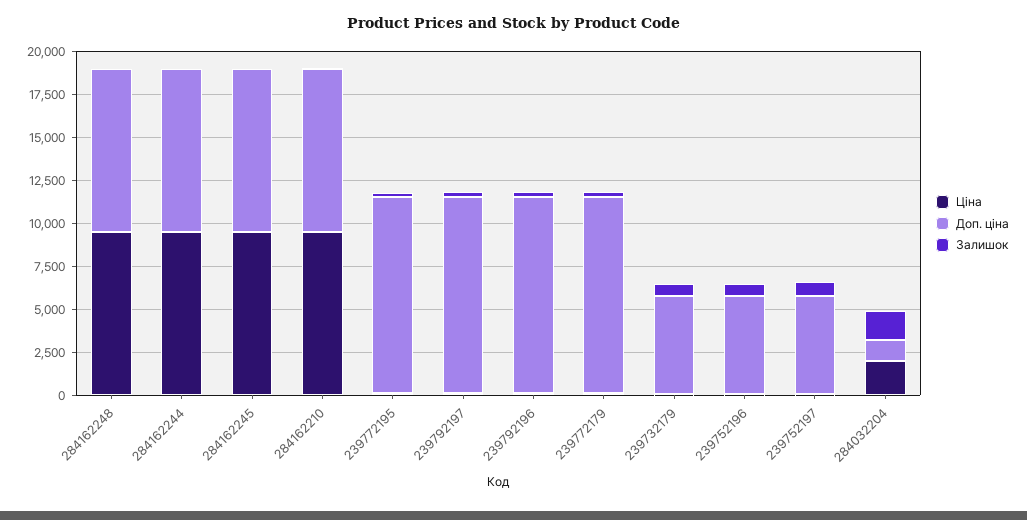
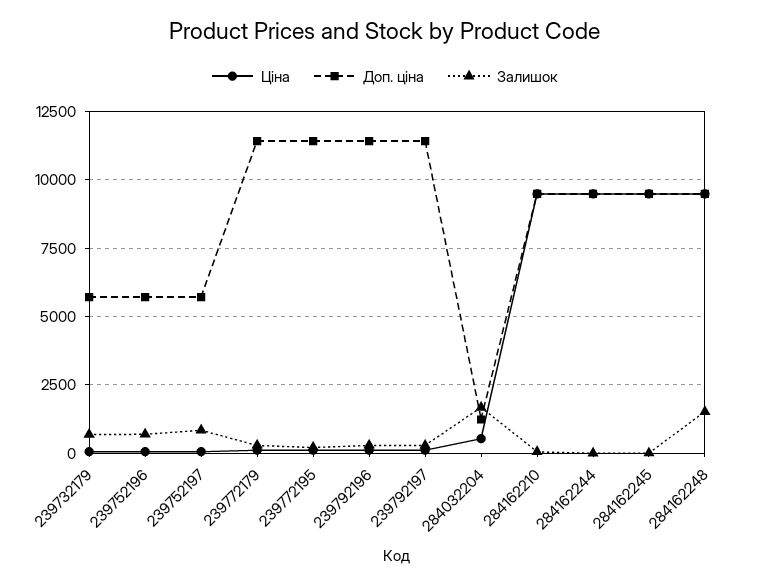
  {
    "Ціна": {
      "284162248": 9500,
      "284162244": 9500,
      "284162245": 9500,
      "284162210": 9500,
      "239772195": 0,
      "239792197": 0,
      "239792196": 0,
      "239772179": 0,
      "239732179": 0,
      "239752196": 0,
      "239752197": 0,
-     "284032204": 2000
+     "284032204": 500
    },
    "Доп. ціна": {
      "284162248": 9500,
      "284162244": 9500,
      "284162245": 9500,
      "284162210": 9500,
      "239772195": 11500,
      "239792197": 11500,
      "239792196": 11500,
      "239772179": 11500,
      "239732179": 5750,
      "239752196": 5750,
      "239752197": 5750,
      "284032204": 1250
    },
    "Залишок": {
-     "284162248": 0,
+     "284162248": 1500,
      "284162244": 0,
      "284162245": 0,
      "284162210": 0,
      "239772195": 250,
      "239792197": 250,
      "239792196": 250,
      "239772179": 250,
      "239732179": 750,
      "239752196": 750,
      "239752197": 750,
      "284032204": 1750
    }
  }

